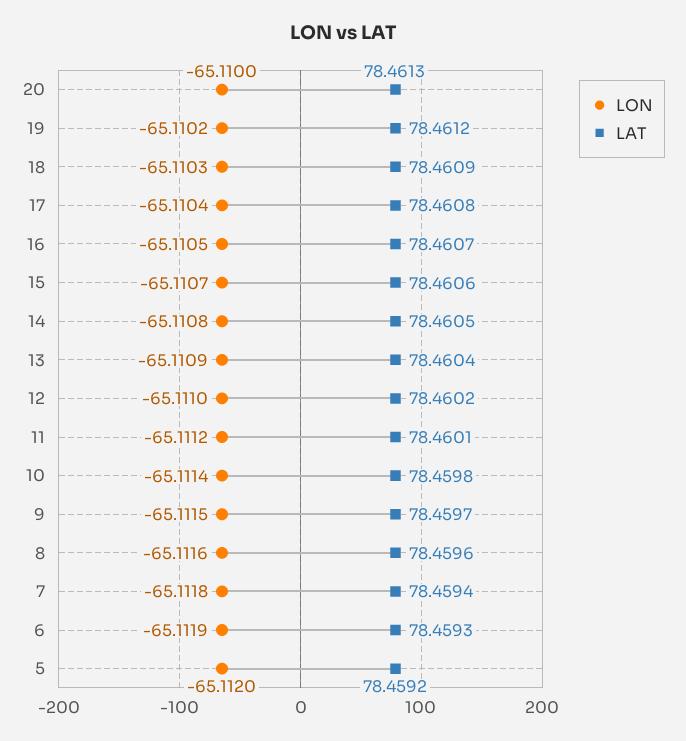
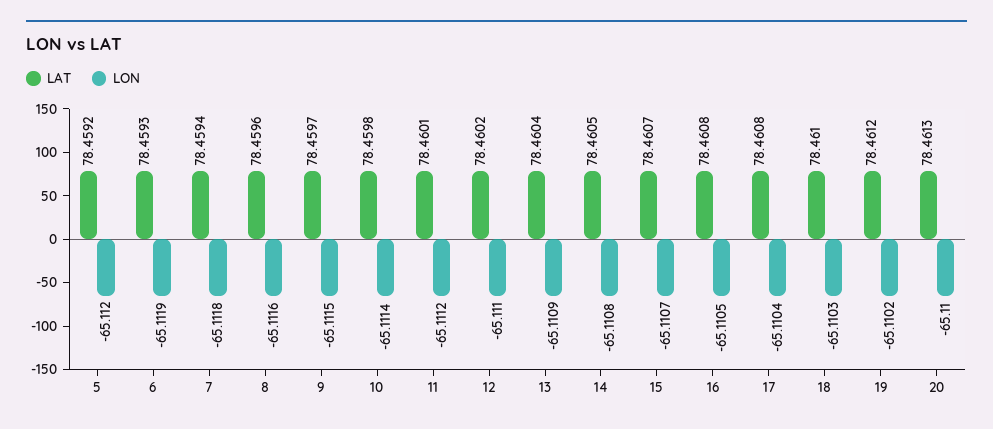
  {
    "LON": {
      "20": -65.11,
      "19": -65.1102,
      "18": -65.1103,
      "17": -65.1104,
      "16": -65.1105,
      "15": -65.1107,
      "14": -65.1108,
      "13": -65.1109,
      "12": -65.111,
      "11": -65.1112,
      "10": -65.1114,
      "9": -65.1115,
      "8": -65.1116,
      "7": -65.1118,
      "6": -65.1119,
      "5": -65.112
    },
    "LAT": {
      "20": 78.4613,
      "19": 78.4612,
-     "18": 78.4609,
+     "18": 78.461,
      "17": 78.4608,
-     "16": 78.4607,
+     "16": 78.4608,
-     "15": 78.4606,
+     "15": 78.4607,
      "14": 78.4605,
      "13": 78.4604,
      "12": 78.4602,
      "11": 78.4601,
      "10": 78.4598,
      "9": 78.4597,
      "8": 78.4596,
      "7": 78.4594,
      "6": 78.4593,
      "5": 78.4592
    }
  }

